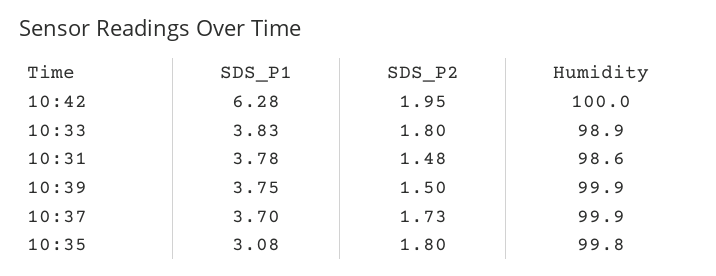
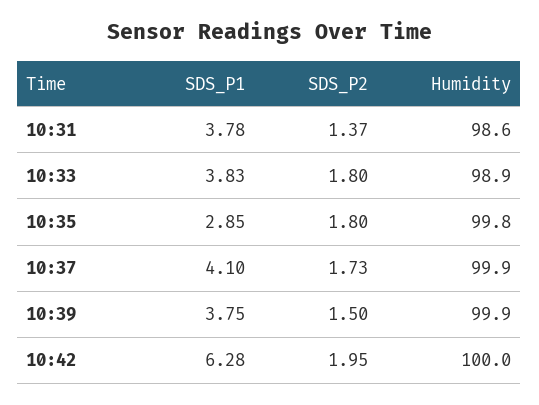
  {
    "SDS_P1": {
      "10:42": 6.28,
      "10:33": 3.83,
      "10:31": 3.78,
      "10:39": 3.75,
-     "10:37": 3.7,
+     "10:37": 4.1,
-     "10:35": 3.08
+     "10:35": 2.85
    },
    "SDS_P2": {
      "10:42": 1.95,
      "10:33": 1.8,
-     "10:31": 1.48,
+     "10:31": 1.37,
      "10:39": 1.5,
      "10:37": 1.73,
      "10:35": 1.8
    },
    "Humidity": {
      "10:42": 100,
      "10:33": 98.9,
      "10:31": 98.6,
      "10:39": 99.9,
      "10:37": 99.9,
      "10:35": 99.8
    }
  }

